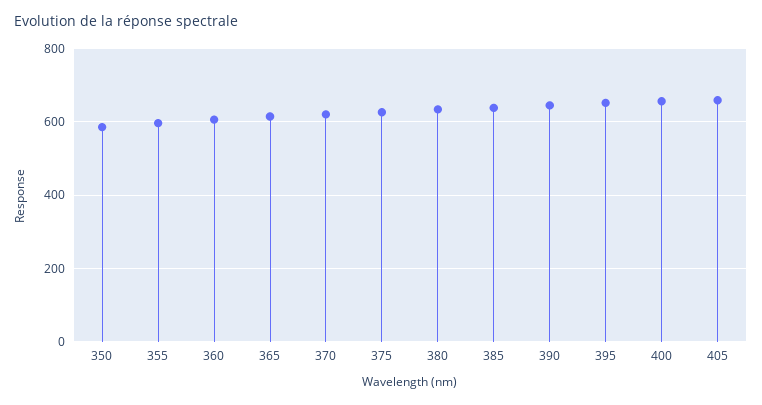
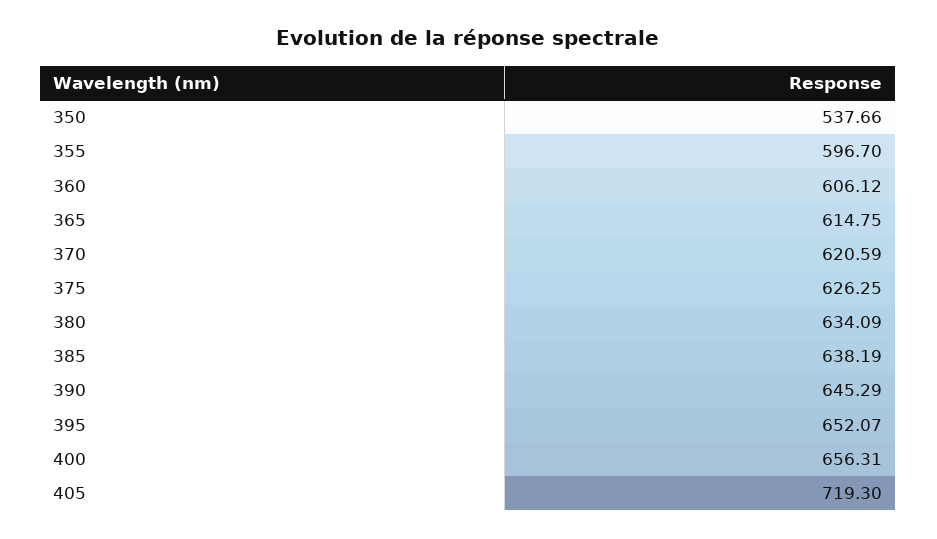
  {
-   "350": 580,
+   "350": 537.66,
    "355": 596.7,
    "360": 606.12,
    "365": 614.75,
    "370": 620.59,
    "375": 626.25,
    "380": 634.09,
    "385": 638.19,
    "390": 645.29,
    "395": 652.07,
    "400": 656.31,
-   "405": 660
+   "405": 719.3
  }

